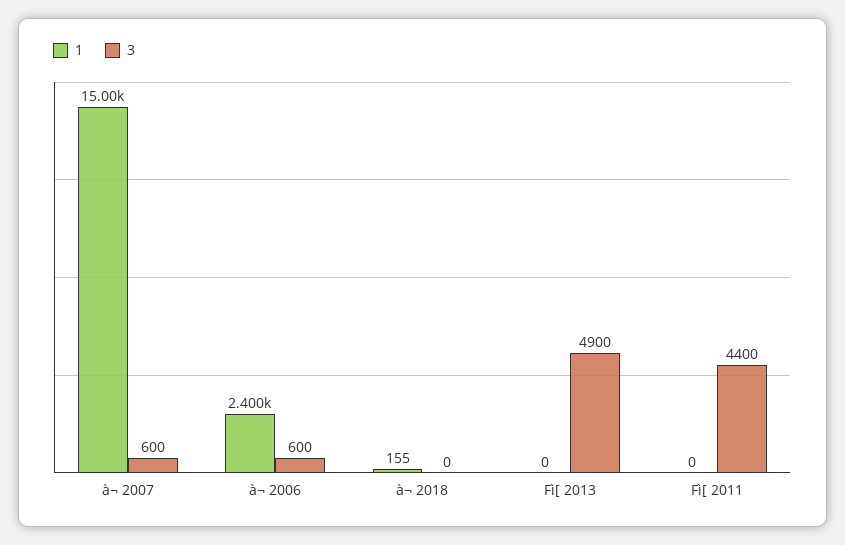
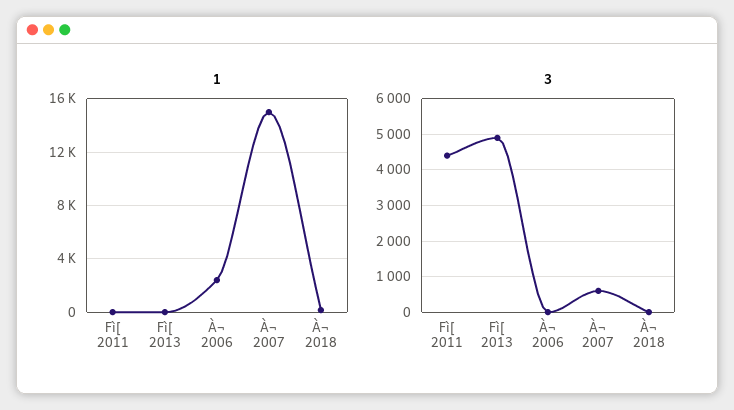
  {
    "1": {
      "à¬ 2007": 15000,
      "à¬ 2006": 2400,
      "à¬ 2018": 155,
      "Fì[ 2013": 0,
      "Fì[ 2011": 0
    },
    "3": {
      "à¬ 2007": 600,
-     "à¬ 2006": 600,
+     "à¬ 2006": 0,
      "à¬ 2018": 0,
      "Fì[ 2013": 4900,
      "Fì[ 2011": 4400
    }
  }

